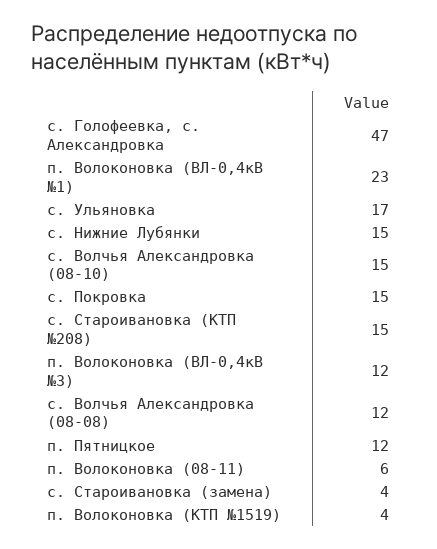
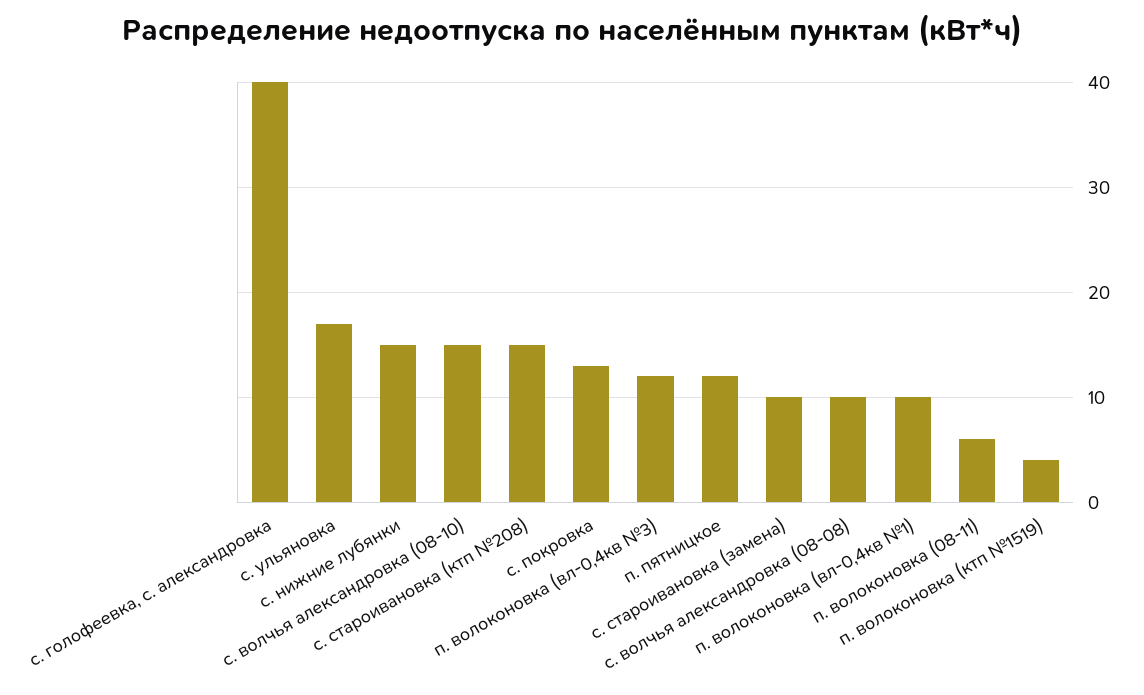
  {
-   "с. Голофеевка, с. Александровка": 47,
+   "с. Голофеевка, с. Александровка": 40,
-   "п. Волоконовка (ВЛ-0,4кВ №1)": 23,
+   "п. Волоконовка (ВЛ-0,4кВ №1)": 10,
    "с. Ульяновка": 17,
    "с. Нижние Лубянки": 15,
    "с. Волчья Александровка (08-10)": 15,
-   "с. Покровка": 15,
+   "с. Покровка": 13,
    "с. Староивановка (КТП №208)": 15,
    "п. Волоконовка (ВЛ-0,4кВ №3)": 12,
-   "с. Волчья Александровка (08-08)": 12,
+   "с. Волчья Александровка (08-08)": 10,
    "п. Пятницкое": 12,
    "п. Волоконовка (08-11)": 6,
-   "с. Староивановка (замена)": 4,
+   "с. Староивановка (замена)": 10,
    "п. Волоконовка (КТП №1519)": 4
  }

